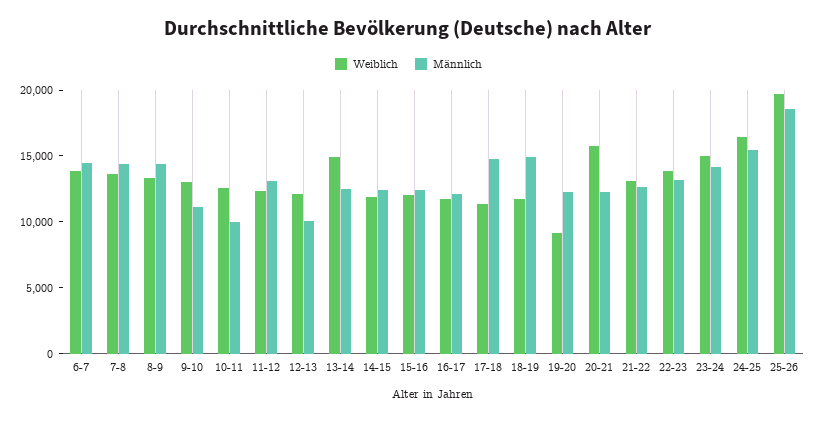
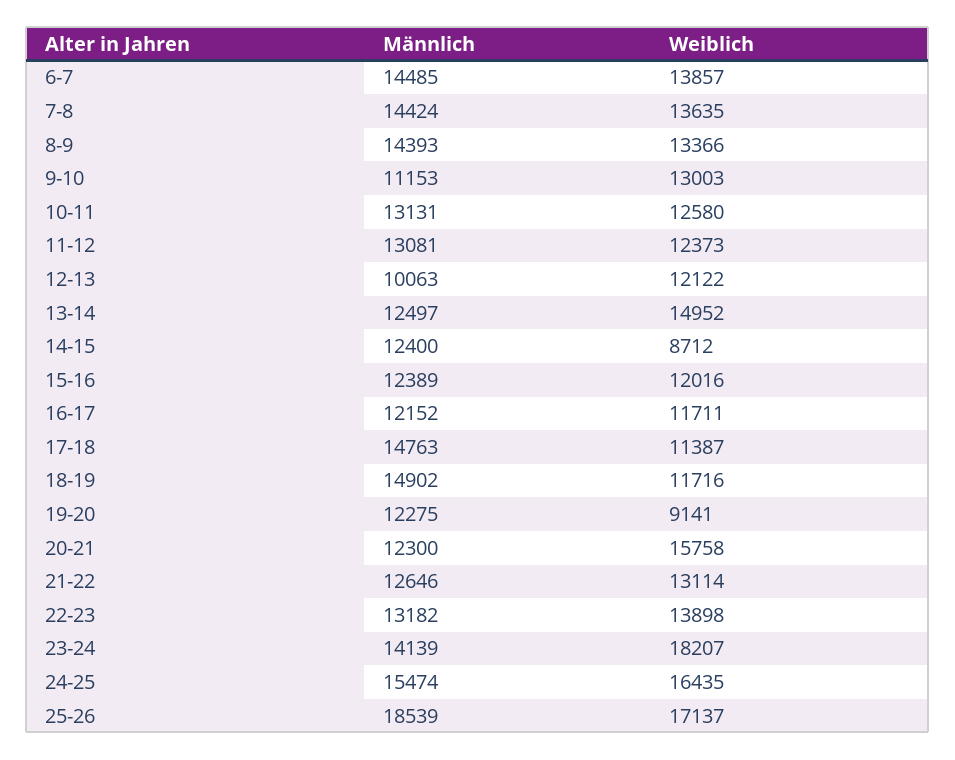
  {
    "Weiblich": {
      "6-7": 13857,
      "7-8": 13635,
      "8-9": 13366,
      "9-10": 13003,
      "10-11": 12580,
      "11-12": 12373,
      "12-13": 12122,
      "13-14": 14952,
-     "14-15": 12000,
+     "14-15": 8712,
      "15-16": 12016,
      "16-17": 11711,
      "17-18": 11387,
      "18-19": 11716,
      "19-20": 9141,
      "20-21": 15758,
      "21-22": 13114,
      "22-23": 13898,
-     "23-24": 15000,
+     "23-24": 18207,
      "24-25": 16435,
-     "25-26": 20000
+     "25-26": 17137
    },
    "Männlich": {
      "6-7": 14485,
      "7-8": 14424,
      "8-9": 14393,
      "9-10": 11153,
-     "10-11": 10000,
+     "10-11": 13131,
      "11-12": 13081,
      "12-13": 10063,
      "13-14": 12497,
      "14-15": 12400,
      "15-16": 12389,
      "16-17": 12152,
      "17-18": 14763,
      "18-19": 14902,
      "19-20": 12275,
      "20-21": 12300,
      "21-22": 12646,
      "22-23": 13182,
      "23-24": 14139,
      "24-25": 15474,
      "25-26": 18539
    }
  }

